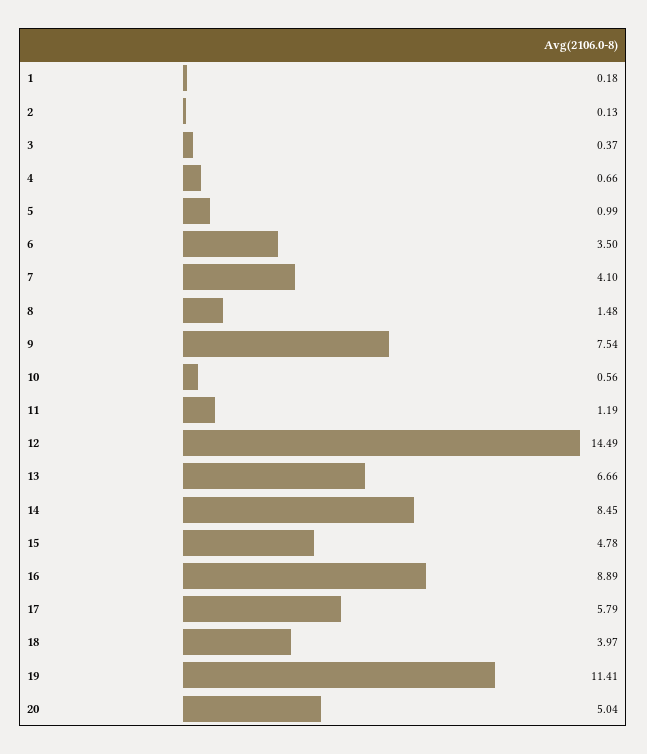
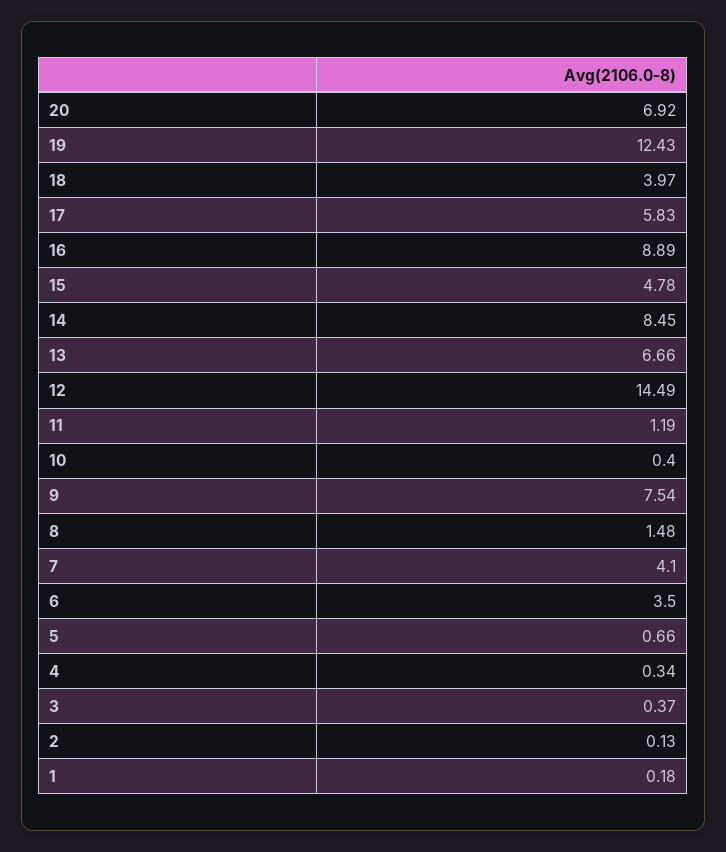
  {
    "1": 0.18,
    "2": 0.13,
    "3": 0.37,
-   "4": 0.66,
+   "4": 0.34,
-   "5": 0.99,
+   "5": 0.66,
    "6": 3.5,
    "7": 4.1,
    "8": 1.48,
    "9": 7.54,
-   "10": 0.56,
+   "10": 0.4,
    "11": 1.19,
    "12": 14.49,
    "13": 6.66,
    "14": 8.45,
    "15": 4.78,
    "16": 8.89,
-   "17": 5.79,
+   "17": 5.83,
    "18": 3.97,
-   "19": 11.41,
+   "19": 12.43,
-   "20": 5.04
+   "20": 6.92
  }

